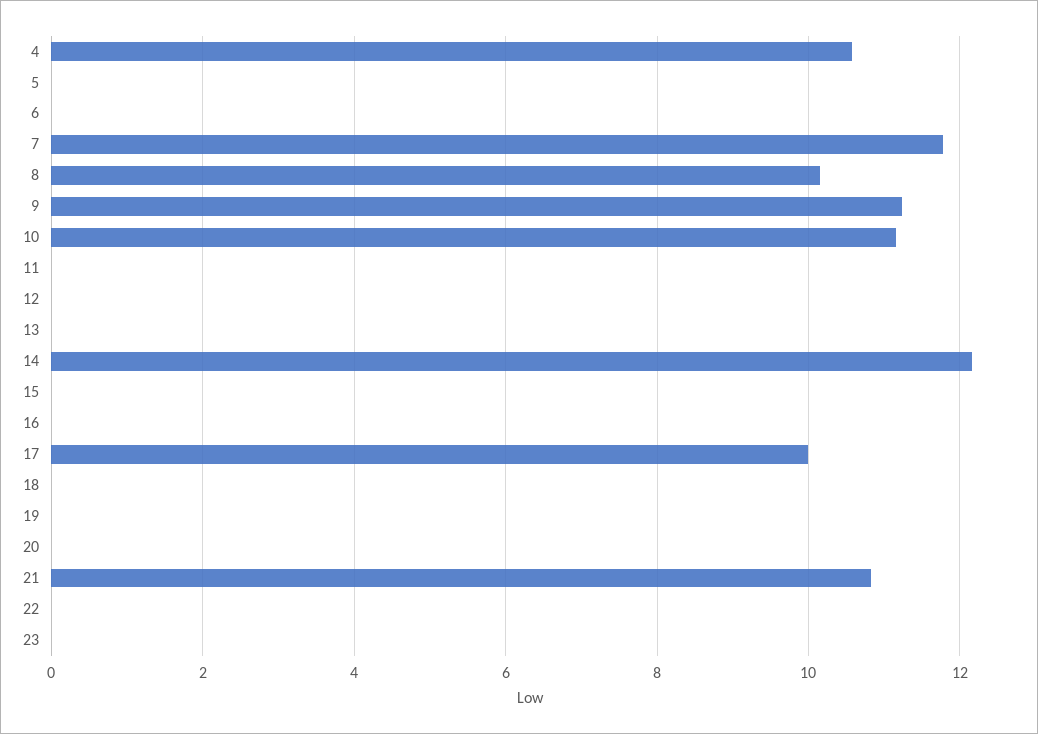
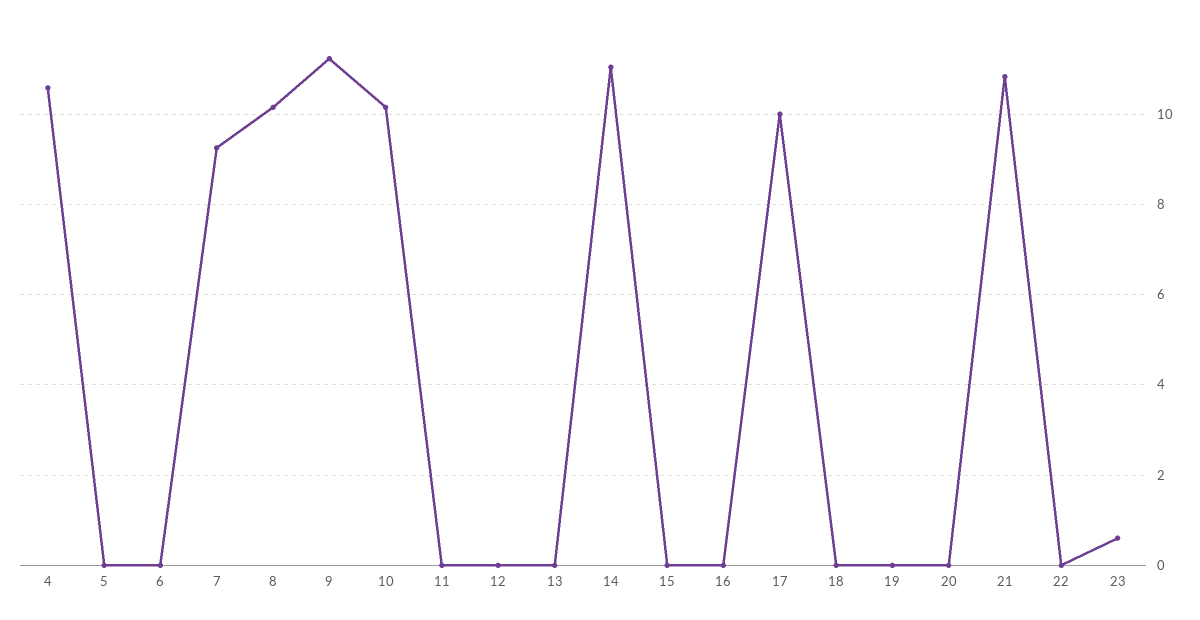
  {
    "4": 10.6,
    "5": 0,
    "6": 0,
-   "7": 11.8,
+   "7": 9.2,
    "8": 10.2,
    "9": 11.2,
-   "10": 11.2,
+   "10": 10.2,
    "11": 0,
    "12": 0,
    "13": 0,
-   "14": 12.2,
+   "14": 11,
    "15": 0,
    "16": 0,
    "17": 10,
    "18": 0,
    "19": 0,
    "20": 0,
    "21": 10.8,
    "22": 0,
-   "23": 0
+   "23": 0.6
  }

